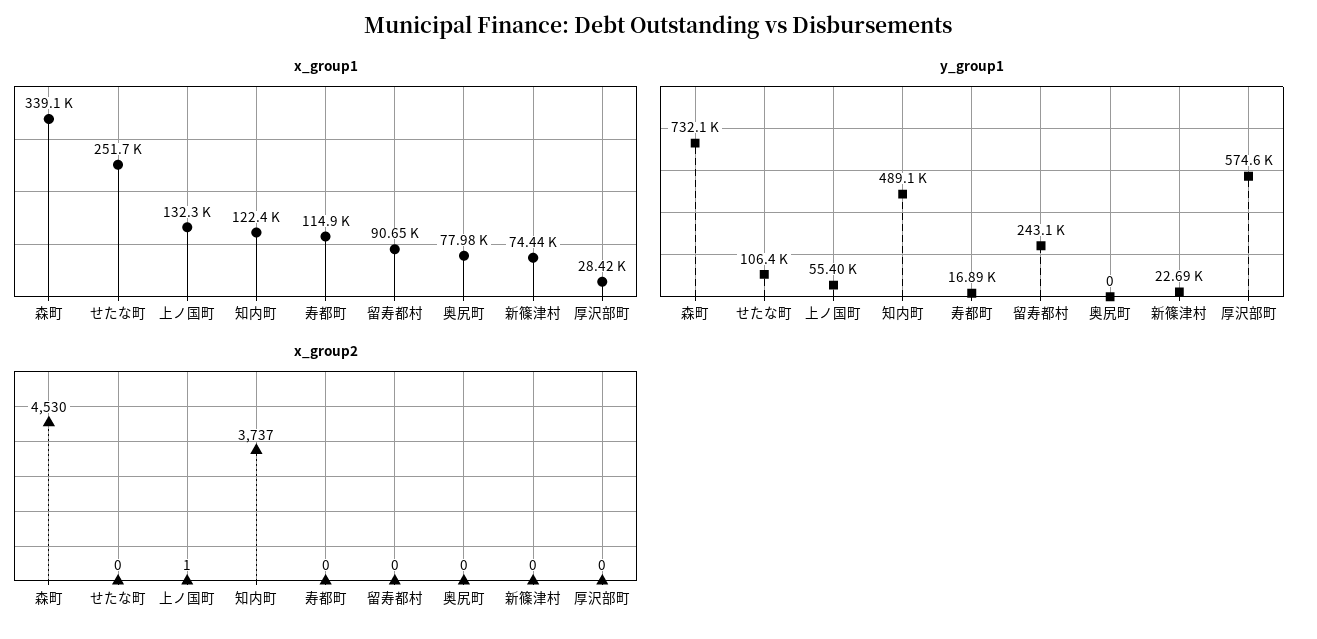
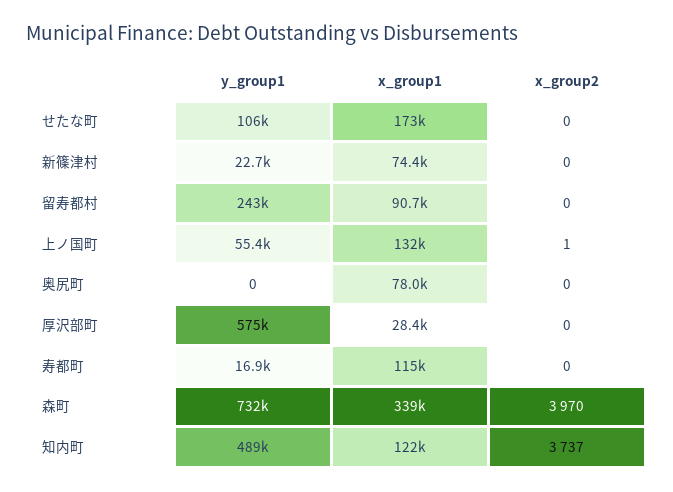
  {
    "x_group1": {
      "森町": 339100,
-     "せたな町": 251700,
+     "せたな町": 173000,
      "上ノ国町": 132300,
      "知内町": 122400,
      "寿都町": 114900,
      "留寿都村": 90650,
      "奥尻町": 77980,
      "新篠津村": 74440,
      "厚沢部町": 28420
    },
    "y_group1": {
      "森町": 732100,
      "せたな町": 106400,
      "上ノ国町": 55400,
      "知内町": 489100,
      "寿都町": 16890,
      "留寿都村": 243100,
      "奥尻町": 0,
      "新篠津村": 22690,
      "厚沢部町": 574600
    },
    "x_group2": {
-     "森町": 4530,
+     "森町": 3970,
      "せたな町": 0,
      "上ノ国町": 1,
      "知内町": 3737,
      "寿都町": 0,
      "留寿都村": 0,
      "奥尻町": 0,
      "新篠津村": 0,
      "厚沢部町": 0
    }
  }

